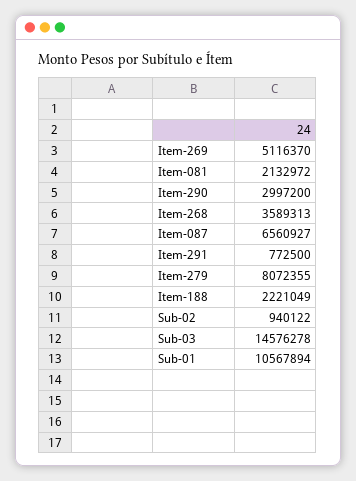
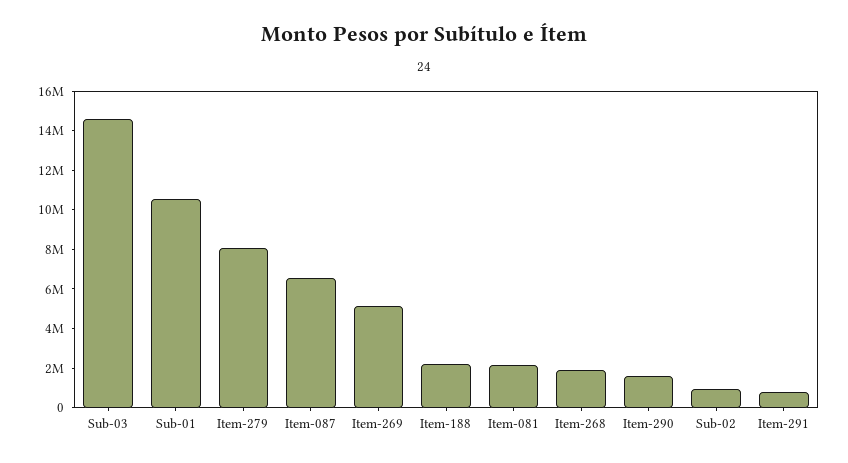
  {
    "Item-269": 5116370,
    "Item-081": 2132972,
-   "Item-290": 2997200,
+   "Item-290": 1500000,
-   "Item-268": 3589313,
+   "Item-268": 2000000,
    "Item-087": 6560927,
    "Item-291": 772500,
    "Item-279": 8072355,
    "Item-188": 2221049,
    "Sub-02": 940122,
    "Sub-03": 14576278,
    "Sub-01": 10567894
  }

